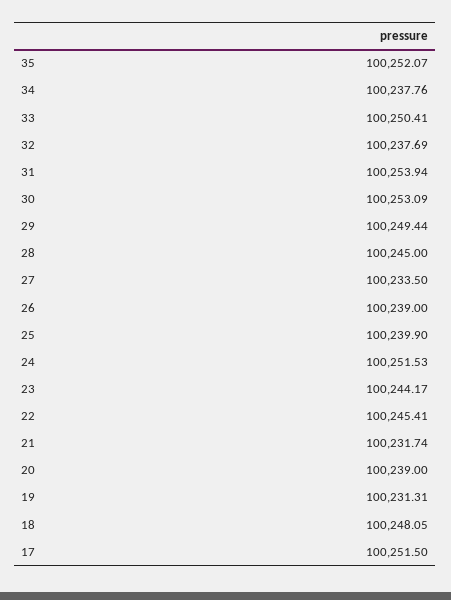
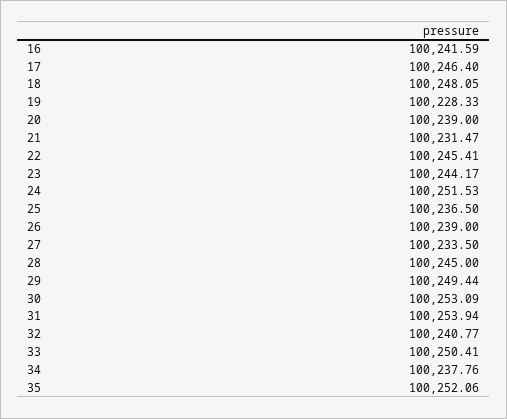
  {
-   "35": 100252.07,
+   "35": 100252.06,
    "34": 100237.76,
    "33": 100250.41,
-   "32": 100237.69,
+   "32": 100240.77,
    "31": 100253.94,
    "30": 100253.09,
    "29": 100249.44,
    "28": 100245,
    "27": 100233.5,
    "26": 100239,
-   "25": 100239.9,
+   "25": 100236.5,
    "24": 100251.53,
    "23": 100244.17,
    "22": 100245.41,
-   "21": 100231.74,
+   "21": 100231.47,
    "20": 100239,
-   "19": 100231.31,
+   "19": 100228.33,
    "18": 100248.05,
-   "17": 100251.5
+   "17": 100246.4,
+   "16": 100241.59
  }

